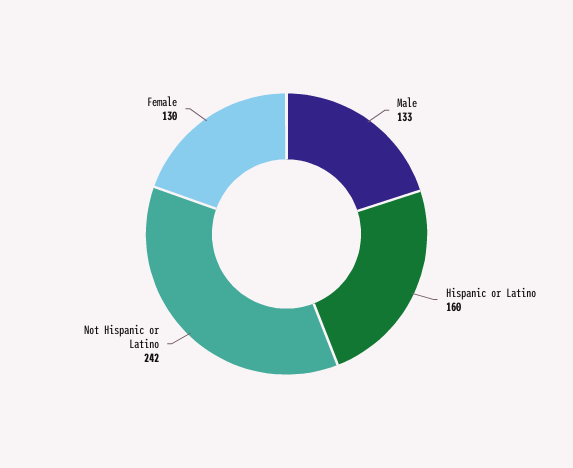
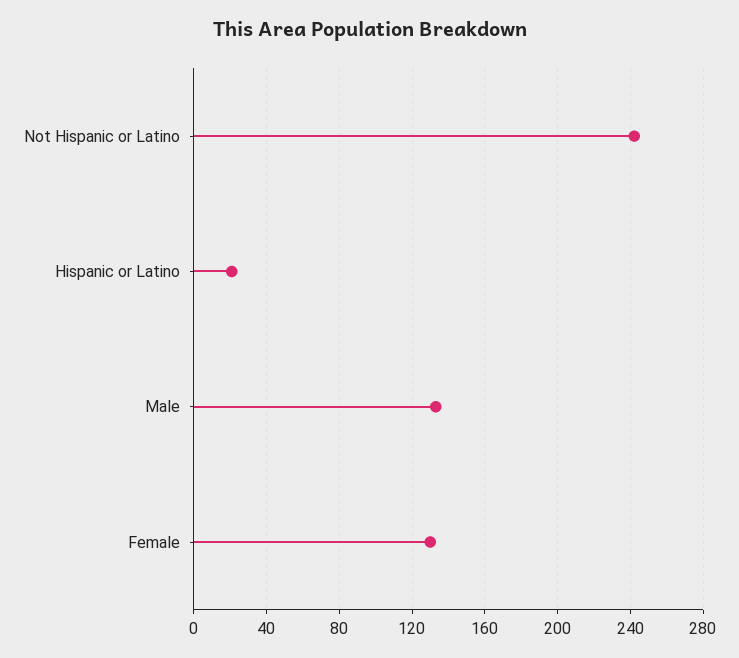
  {
    "Male": 133,
-   "Hispanic or Latino": 160,
+   "Hispanic or Latino": 20,
    "Not Hispanic or Latino": 242,
    "Female": 130
  }

